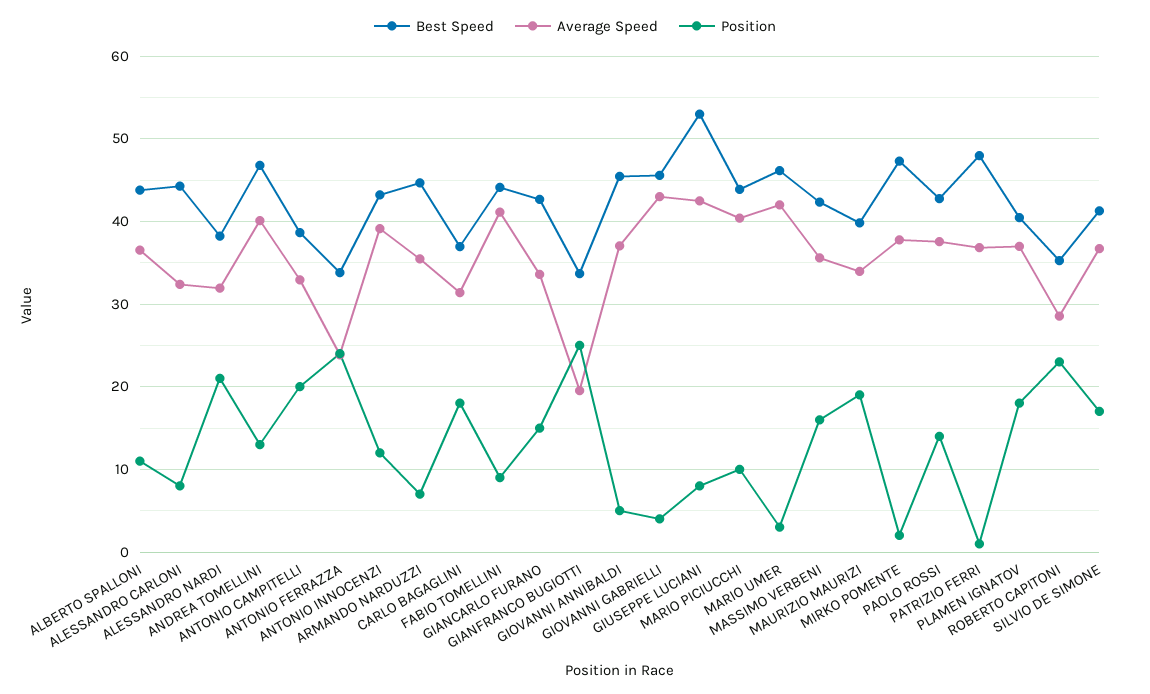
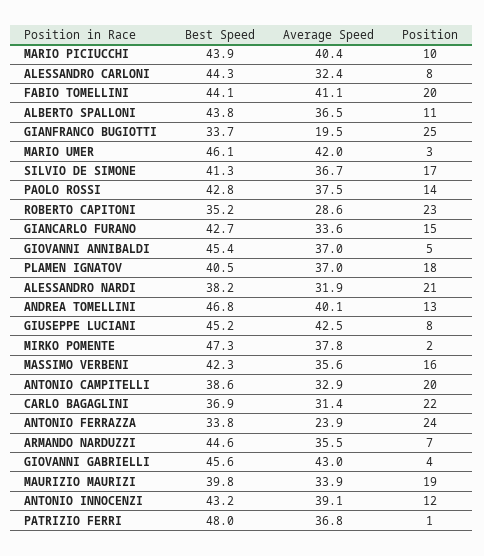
  {
    "Best Speed": {
      "ALBERTO SPALLONI": 43.8,
      "ALESSANDRO CARLONI": 44.3,
      "ALESSANDRO NARDI": 38.2,
      "ANDREA TOMELLINI": 46.8,
      "ANTONIO CAMPITELLI": 38.6,
      "ANTONIO FERRAZZA": 33.8,
      "ANTONIO INNOCENZI": 43.2,
      "ARMANDO NARDUZZI": 44.6,
      "CARLO BAGAGLINI": 36.9,
      "FABIO TOMELLINI": 44.1,
      "GIANCARLO FURANO": 42.7,
      "GIANFRANCO BUGIOTTI": 33.7,
      "GIOVANNI ANNIBALDI": 45.4,
      "GIOVANNI GABRIELLI": 45.6,
-     "GIUSEPPE LUCIANI": 53,
+     "GIUSEPPE LUCIANI": 45.2,
      "MARIO PICIUCCHI": 43.9,
      "MARIO UMER": 46.1,
      "MASSIMO VERBENI": 42.3,
      "MAURIZIO MAURIZI": 39.8,
      "MIRKO POMENTE": 47.3,
      "PAOLO ROSSI": 42.8,
      "PATRIZIO FERRI": 48,
      "PLAMEN IGNATOV": 40.5,
      "ROBERTO CAPITONI": 35.2,
      "SILVIO DE SIMONE": 41.3
    },
    "Average Speed": {
      "ALBERTO SPALLONI": 36.5,
      "ALESSANDRO CARLONI": 32.4,
      "ALESSANDRO NARDI": 31.9,
      "ANDREA TOMELLINI": 40.1,
      "ANTONIO CAMPITELLI": 32.9,
      "ANTONIO FERRAZZA": 23.9,
      "ANTONIO INNOCENZI": 39.1,
      "ARMANDO NARDUZZI": 35.5,
      "CARLO BAGAGLINI": 31.4,
      "FABIO TOMELLINI": 41.1,
      "GIANCARLO FURANO": 33.6,
      "GIANFRANCO BUGIOTTI": 19.5,
      "GIOVANNI ANNIBALDI": 37,
      "GIOVANNI GABRIELLI": 43,
      "GIUSEPPE LUCIANI": 42.5,
      "MARIO PICIUCCHI": 40.4,
      "MARIO UMER": 42,
      "MASSIMO VERBENI": 35.6,
      "MAURIZIO MAURIZI": 33.9,
      "MIRKO POMENTE": 37.8,
      "PAOLO ROSSI": 37.5,
      "PATRIZIO FERRI": 36.8,
      "PLAMEN IGNATOV": 37,
      "ROBERTO CAPITONI": 28.6,
      "SILVIO DE SIMONE": 36.7
    },
    "Position": {
      "ALBERTO SPALLONI": 11,
      "ALESSANDRO CARLONI": 8,
      "ALESSANDRO NARDI": 21,
      "ANDREA TOMELLINI": 13,
      "ANTONIO CAMPITELLI": 20,
      "ANTONIO FERRAZZA": 24,
      "ANTONIO INNOCENZI": 12,
      "ARMANDO NARDUZZI": 7,
-     "CARLO BAGAGLINI": 18,
+     "CARLO BAGAGLINI": 22,
-     "FABIO TOMELLINI": 9,
+     "FABIO TOMELLINI": 20,
      "GIANCARLO FURANO": 15,
      "GIANFRANCO BUGIOTTI": 25,
      "GIOVANNI ANNIBALDI": 5,
      "GIOVANNI GABRIELLI": 4,
      "GIUSEPPE LUCIANI": 8,
      "MARIO PICIUCCHI": 10,
      "MARIO UMER": 3,
      "MASSIMO VERBENI": 16,
      "MAURIZIO MAURIZI": 19,
      "MIRKO POMENTE": 2,
      "PAOLO ROSSI": 14,
      "PATRIZIO FERRI": 1,
      "PLAMEN IGNATOV": 18,
      "ROBERTO CAPITONI": 23,
      "SILVIO DE SIMONE": 17
    }
  }

